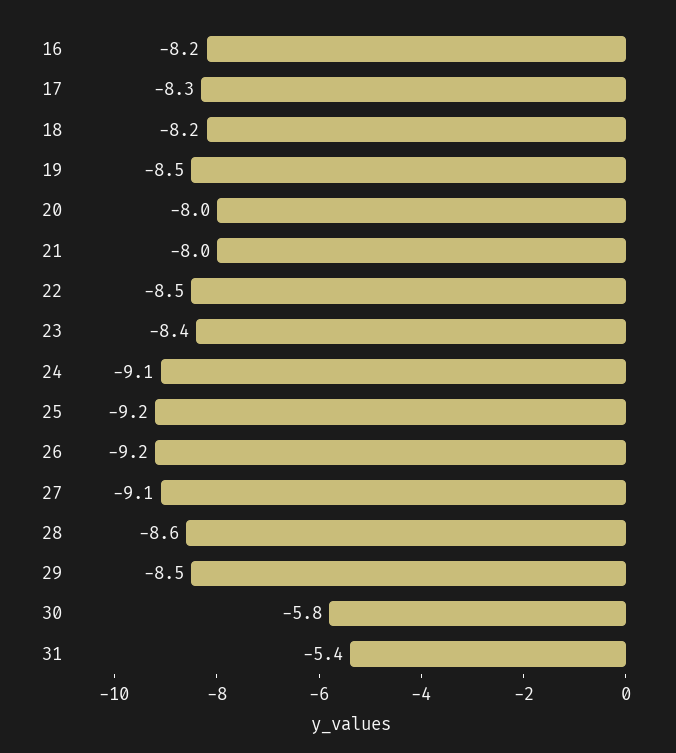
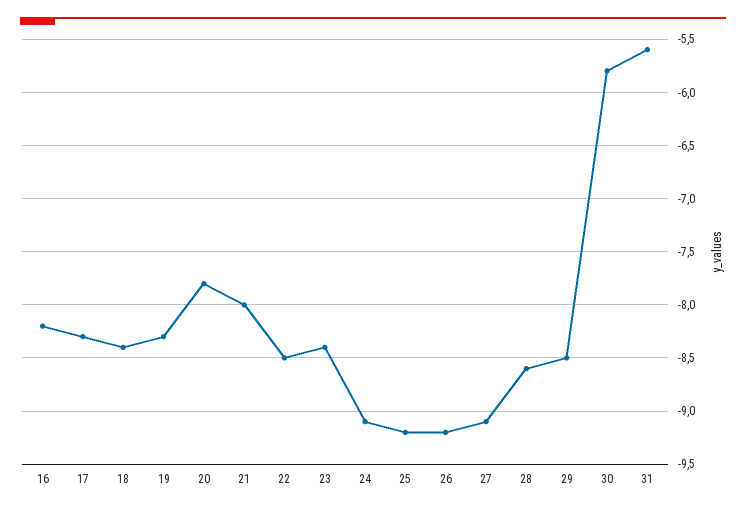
  {
    "16": -8.2,
    "17": -8.3,
-   "18": -8.2,
+   "18": -8.4,
-   "19": -8.5,
+   "19": -8.3,
-   "20": -8,
+   "20": -7.8,
    "21": -8,
    "22": -8.5,
    "23": -8.4,
    "24": -9.1,
    "25": -9.2,
    "26": -9.2,
    "27": -9.1,
    "28": -8.6,
    "29": -8.5,
    "30": -5.8,
-   "31": -5.4
+   "31": -5.6
  }

